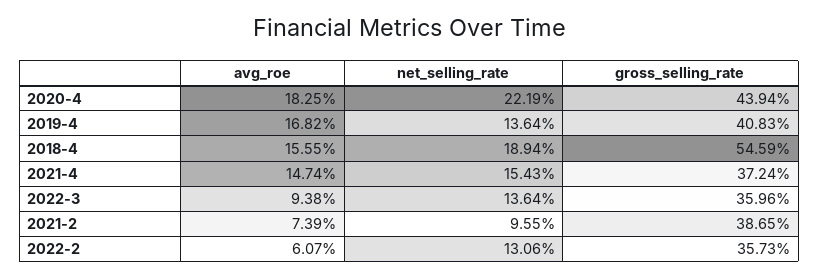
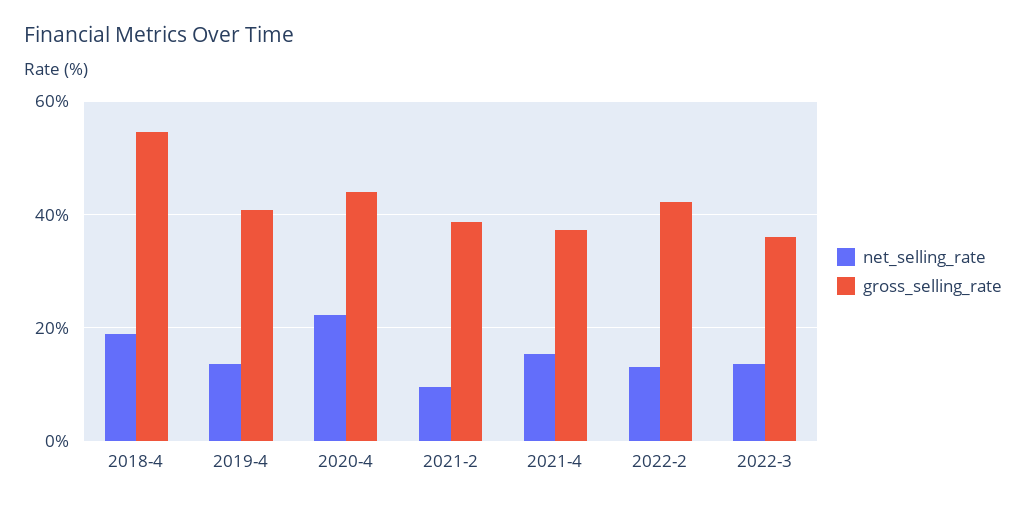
  {
-   "avg_roe": {
-     "2020-4": 18.25,
-     "2019-4": 16.82,
-     "2018-4": 15.55,
-     "2021-4": 14.74,
-     "2022-3": 9.38,
-     "2021-2": 7.39,
-     "2022-2": 6.07
-   },
    "net_selling_rate": {
      "2020-4": 22.19,
      "2019-4": 13.64,
      "2018-4": 18.94,
      "2021-4": 15.43,
      "2022-3": 13.64,
      "2021-2": 9.55,
      "2022-2": 13.06
    },
    "gross_selling_rate": {
      "2020-4": 43.94,
      "2019-4": 40.83,
      "2018-4": 54.59,
      "2021-4": 37.24,
      "2022-3": 35.96,
      "2021-2": 38.65,
-     "2022-2": 35.73
+     "2022-2": 42
    }
  }

